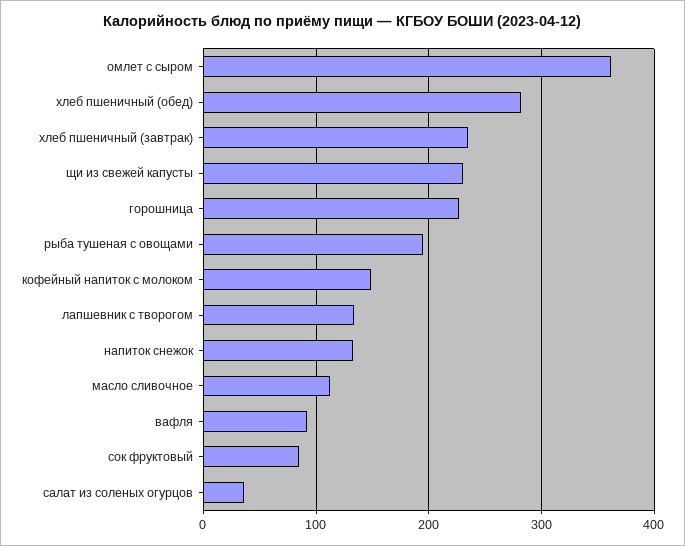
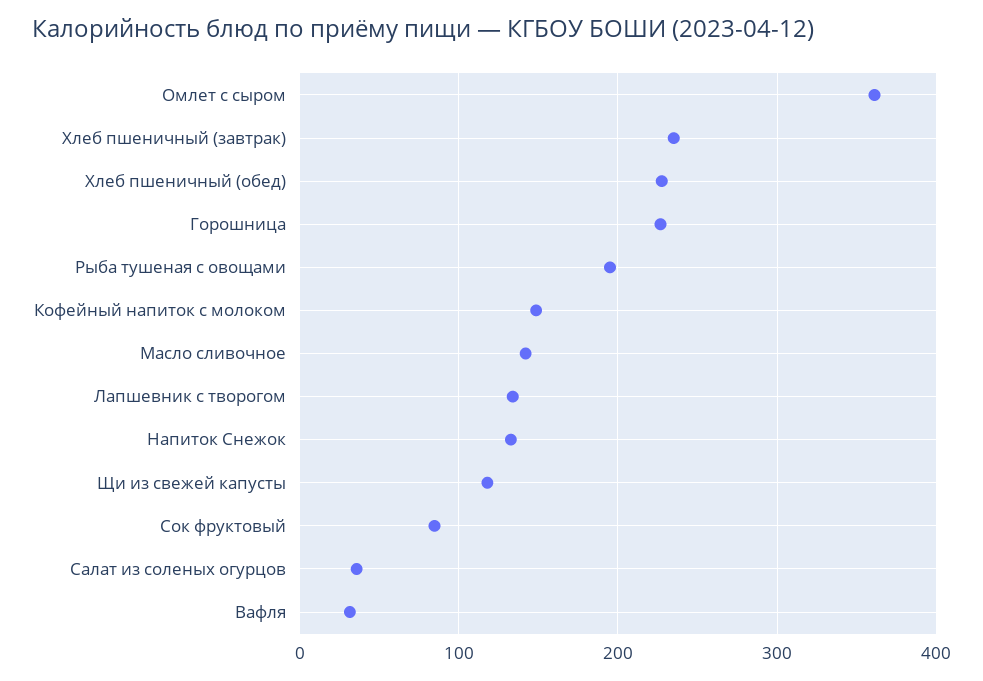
  {
    "омлет с сыром": 360,
-   "хлеб пшеничный (обед)": 280,
+   "хлеб пшеничный (обед)": 230,
    "хлеб пшеничный (завтрак)": 240,
-   "щи из свежей капусты": 230,
+   "щи из свежей капусты": 120,
    "горошница": 230,
    "рыба тушеная с овощами": 200,
    "кофейный напиток с молоком": 150,
    "лапшевник с творогом": 130,
    "напиток снежок": 130,
-   "масло сливочное": 110,
+   "масло сливочное": 140,
-   "вафля": 90,
+   "вафля": 30,
    "сок фруктовый": 80,
    "салат из соленых огурцов": 40
  }

